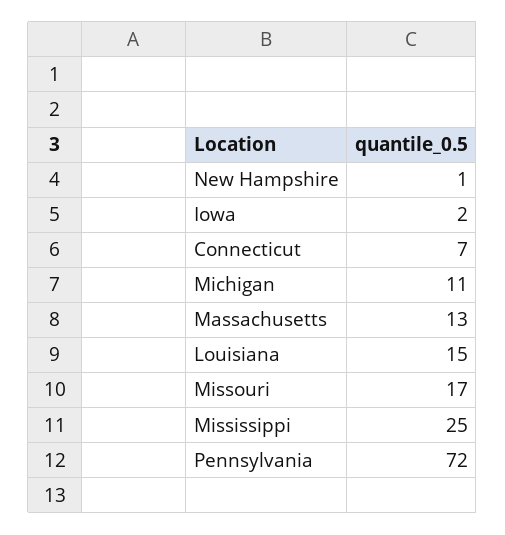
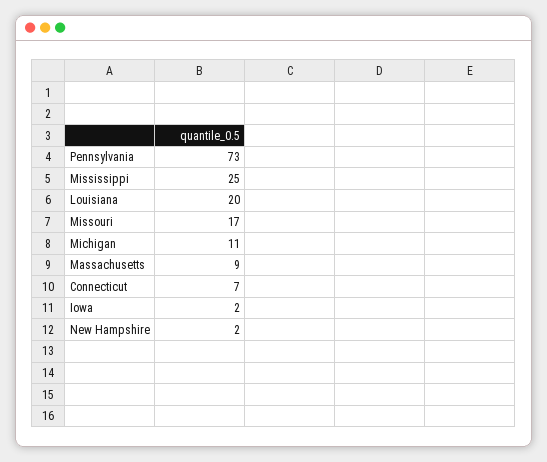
  {
-   "New Hampshire": 1,
+   "New Hampshire": 2,
    "Iowa": 2,
    "Connecticut": 7,
    "Michigan": 11,
-   "Massachusetts": 13,
+   "Massachusetts": 9,
-   "Louisiana": 15,
+   "Louisiana": 20,
    "Missouri": 17,
    "Mississippi": 25,
-   "Pennsylvania": 72
+   "Pennsylvania": 73
  }

